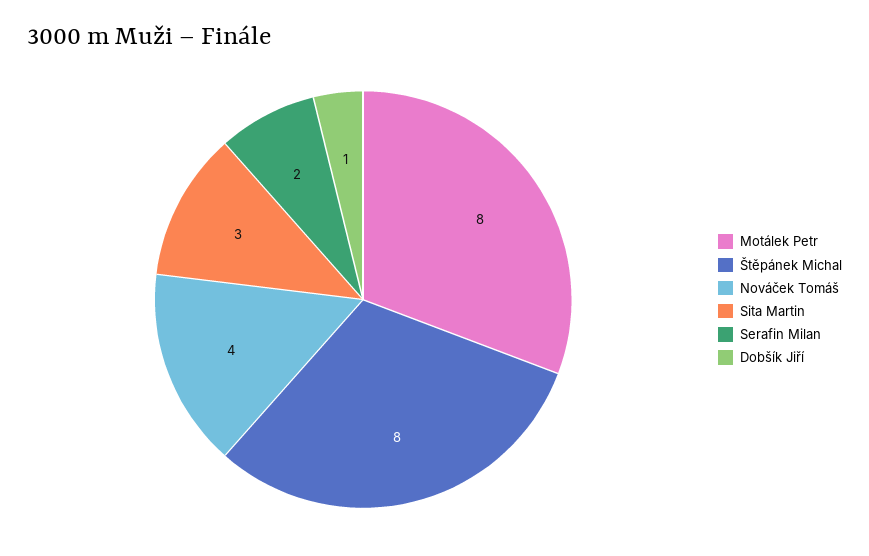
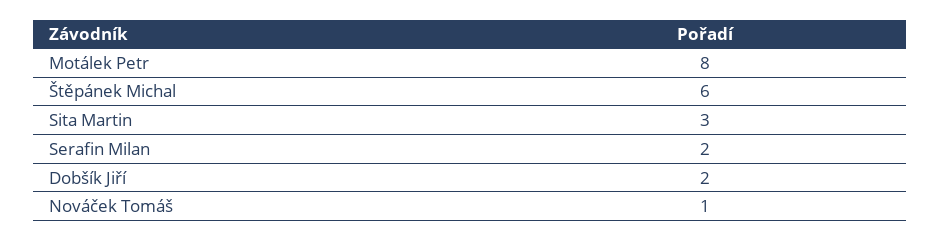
  {
    "Motálek Petr": 8,
-   "Štěpánek Michal": 8,
+   "Štěpánek Michal": 6,
-   "Nováček Tomáš": 4,
+   "Nováček Tomáš": 1,
    "Sita Martin": 3,
    "Serafin Milan": 2,
-   "Dobšík Jiří": 1
+   "Dobšík Jiří": 2
  }

